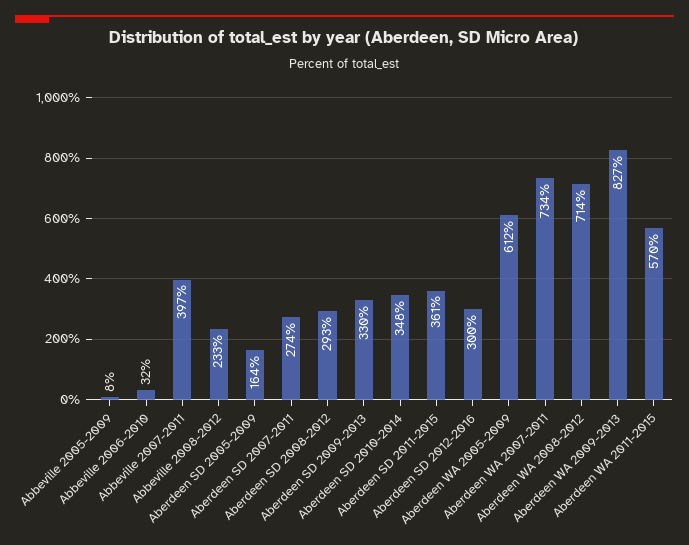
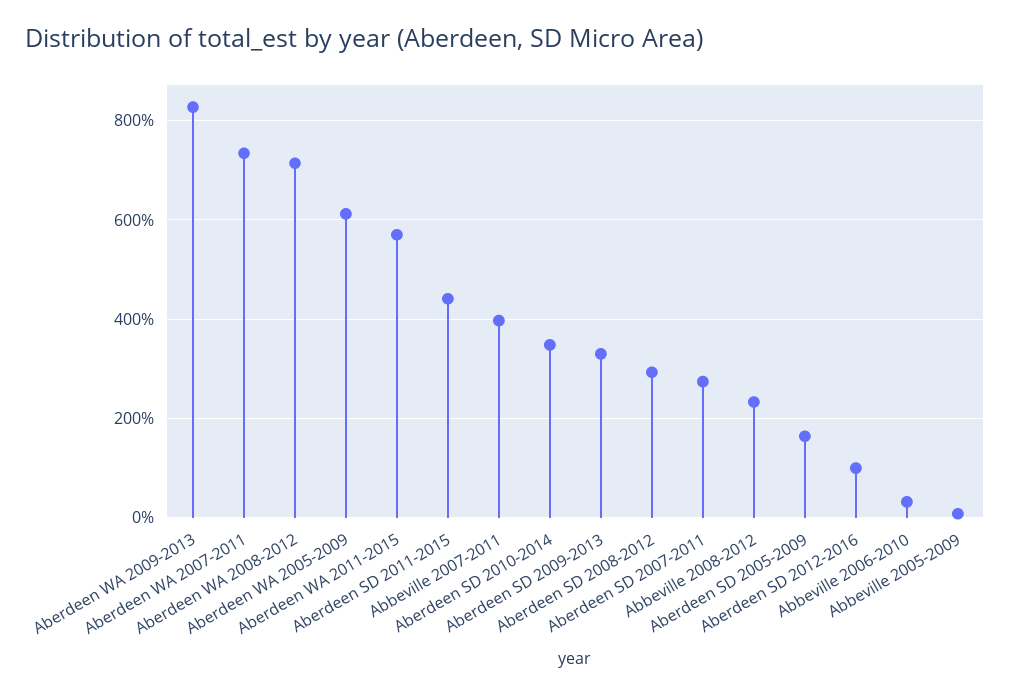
  {
    "Abbeville 2005-2009": 8,
    "Abbeville 2006-2010": 32,
    "Abbeville 2007-2011": 397,
    "Abbeville 2008-2012": 233,
    "Aberdeen SD 2005-2009": 164,
    "Aberdeen SD 2007-2011": 274,
    "Aberdeen SD 2008-2012": 293,
    "Aberdeen SD 2009-2013": 330,
    "Aberdeen SD 2010-2014": 348,
-   "Aberdeen SD 2011-2015": 361,
+   "Aberdeen SD 2011-2015": 440,
-   "Aberdeen SD 2012-2016": 300,
+   "Aberdeen SD 2012-2016": 100,
    "Aberdeen WA 2005-2009": 612,
    "Aberdeen WA 2007-2011": 734,
    "Aberdeen WA 2008-2012": 714,
    "Aberdeen WA 2009-2013": 827,
    "Aberdeen WA 2011-2015": 570
  }

